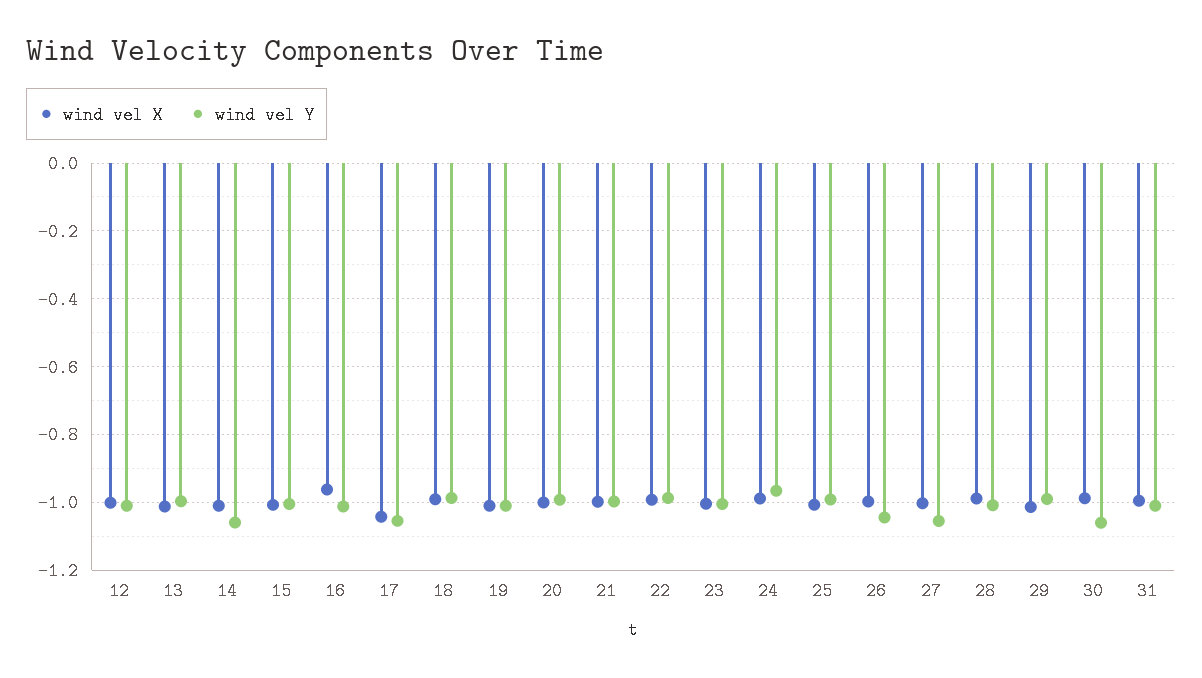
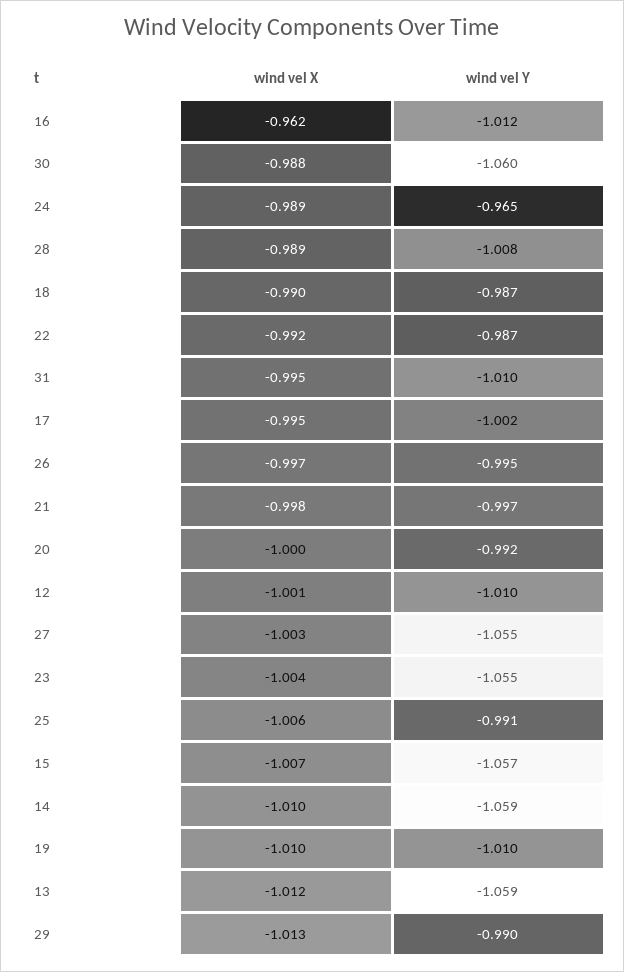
  {
    "wind vel X": {
      "12": -1.001,
      "13": -1.012,
      "14": -1.01,
      "15": -1.007,
      "16": -0.962,
-     "17": -1.04,
+     "17": -0.995,
      "18": -0.99,
      "19": -1.01,
      "20": -1,
      "21": -0.998,
      "22": -0.992,
      "23": -1.004,
      "24": -0.989,
      "25": -1.006,
      "26": -0.997,
      "27": -1.003,
      "28": -0.989,
      "29": -1.013,
      "30": -0.988,
      "31": -0.995
    },
    "wind vel Y": {
      "12": -1.01,
-     "13": -1,
+     "13": -1.059,
      "14": -1.059,
-     "15": -1,
+     "15": -1.057,
      "16": -1.012,
-     "17": -1.06,
+     "17": -1.002,
      "18": -0.987,
      "19": -1.01,
      "20": -0.992,
      "21": -0.997,
      "22": -0.987,
-     "23": -1,
+     "23": -1.055,
      "24": -0.965,
      "25": -0.991,
-     "26": -1.04,
+     "26": -0.995,
      "27": -1.055,
      "28": -1.008,
      "29": -0.99,
      "30": -1.06,
      "31": -1.01
    }
  }

